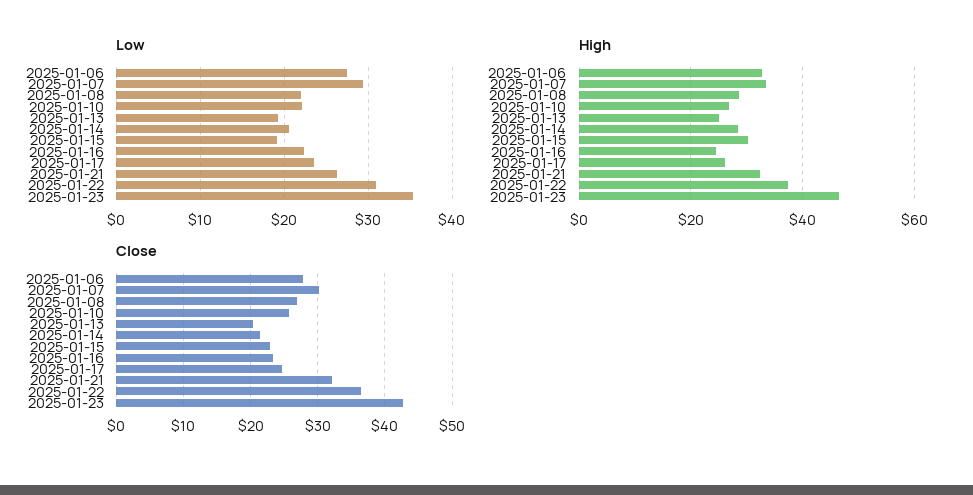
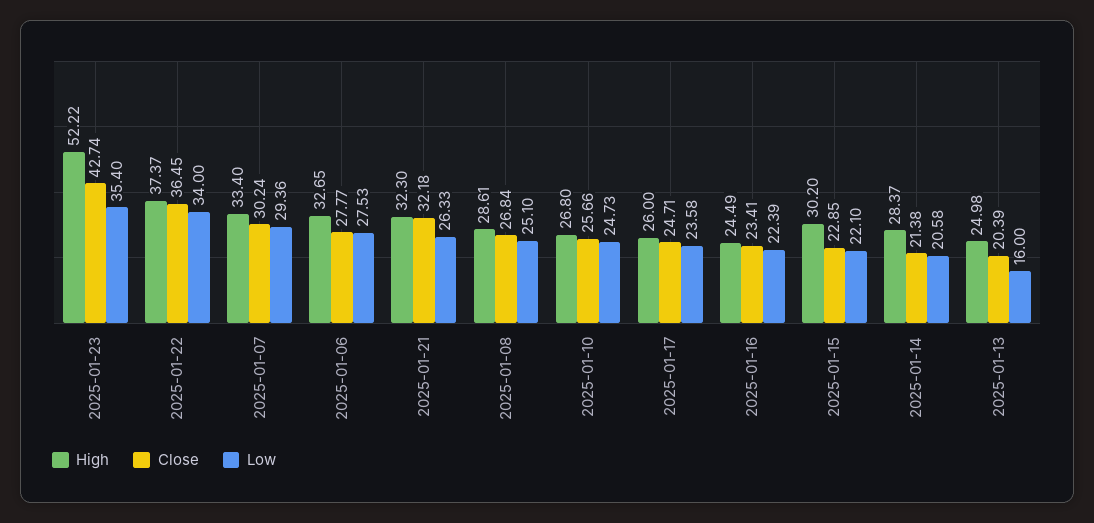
  {
    "Low": {
      "2025-01-06": 27.53,
      "2025-01-07": 29.36,
-     "2025-01-08": 22,
+     "2025-01-08": 25.1,
-     "2025-01-10": 22,
+     "2025-01-10": 24.73,
-     "2025-01-13": 19,
+     "2025-01-13": 16,
      "2025-01-14": 20.58,
-     "2025-01-15": 19,
+     "2025-01-15": 22.1,
      "2025-01-16": 22.39,
      "2025-01-17": 23.58,
      "2025-01-21": 26.33,
-     "2025-01-22": 31,
+     "2025-01-22": 34,
      "2025-01-23": 35.4
    },
    "High": {
      "2025-01-06": 32.65,
      "2025-01-07": 33.4,
      "2025-01-08": 28.61,
      "2025-01-10": 26.8,
      "2025-01-13": 24.98,
      "2025-01-14": 28.37,
      "2025-01-15": 30.2,
      "2025-01-16": 24.49,
      "2025-01-17": 26,
      "2025-01-21": 32.3,
      "2025-01-22": 37.37,
-     "2025-01-23": 46
+     "2025-01-23": 52.22
    },
    "Close": {
      "2025-01-06": 27.77,
      "2025-01-07": 30.24,
      "2025-01-08": 26.84,
      "2025-01-10": 25.66,
      "2025-01-13": 20.39,
      "2025-01-14": 21.38,
      "2025-01-15": 22.85,
      "2025-01-16": 23.41,
      "2025-01-17": 24.71,
      "2025-01-21": 32.18,
      "2025-01-22": 36.45,
      "2025-01-23": 42.74
    }
  }

